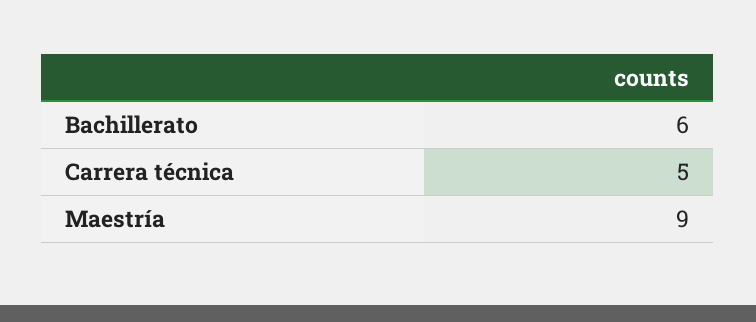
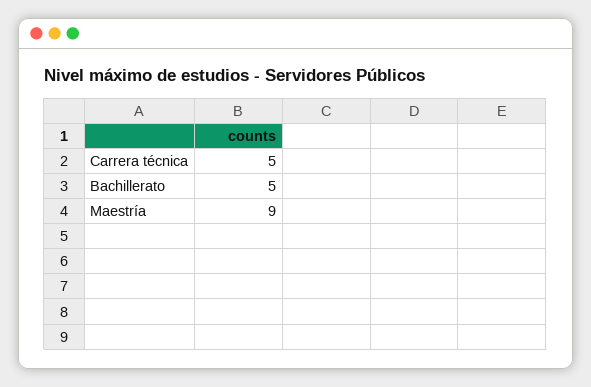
  {
-   "Bachillerato": 6,
+   "Bachillerato": 5,
    "Carrera técnica": 5,
    "Maestría": 9
  }

